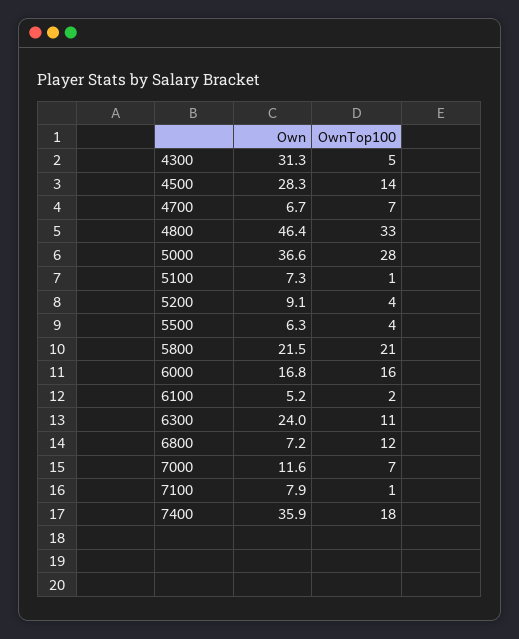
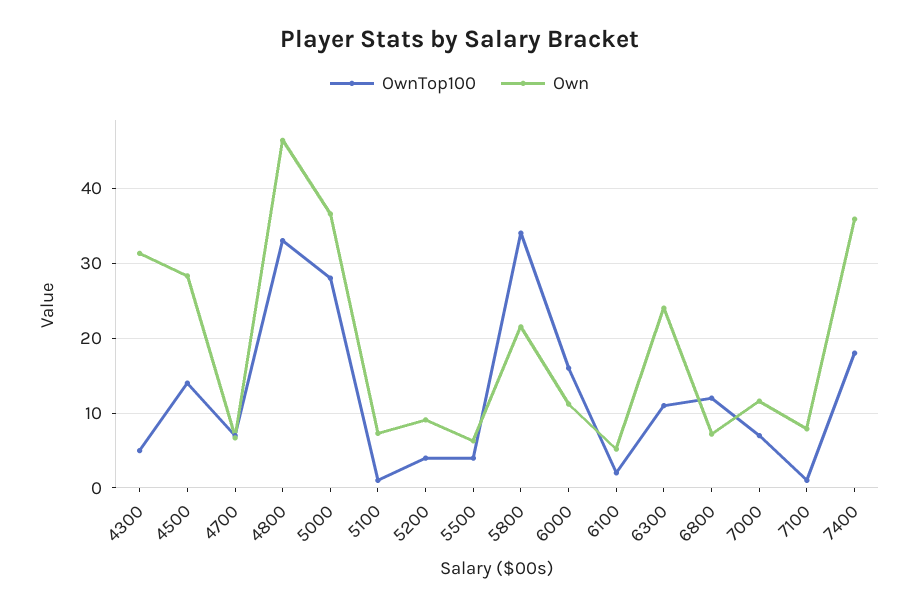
  {
    "Own": {
      "4300": 31.3,
      "4500": 28.3,
      "4700": 6.7,
      "4800": 46.4,
      "5000": 36.6,
      "5100": 7.3,
      "5200": 9.1,
      "5500": 6.3,
      "5800": 21.5,
-     "6000": 16.8,
+     "6000": 11,
      "6100": 5.2,
      "6300": 24,
      "6800": 7.2,
      "7000": 11.6,
      "7100": 7.9,
      "7400": 35.9
    },
    "OwnTop100": {
      "4300": 5,
      "4500": 14,
      "4700": 7,
      "4800": 33,
      "5000": 28,
      "5100": 1,
      "5200": 4,
      "5500": 4,
-     "5800": 21,
+     "5800": 34,
      "6000": 16,
      "6100": 2,
      "6300": 11,
      "6800": 12,
      "7000": 7,
      "7100": 1,
      "7400": 18
    }
  }

